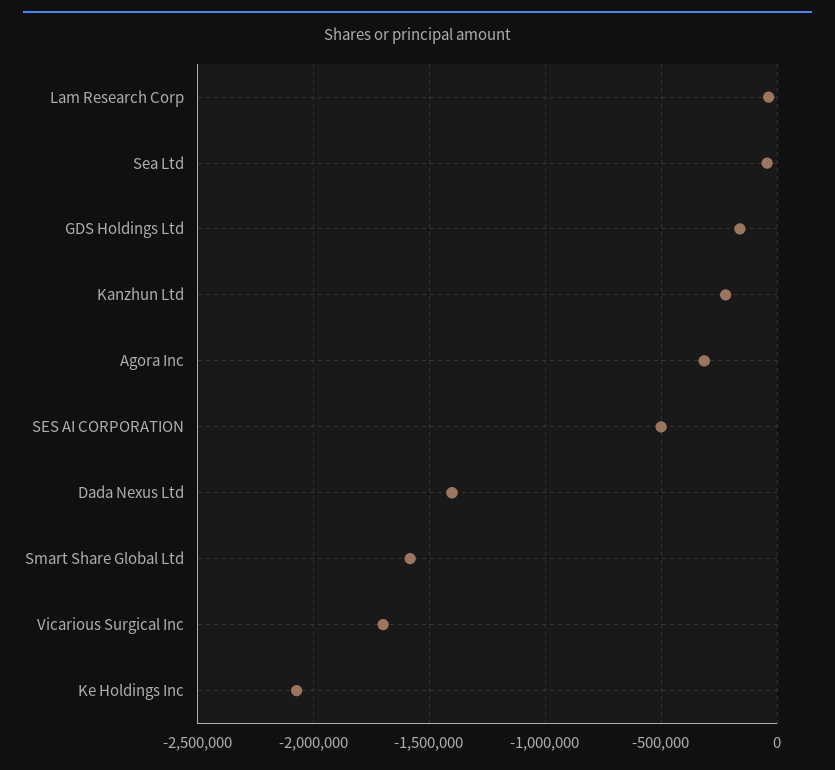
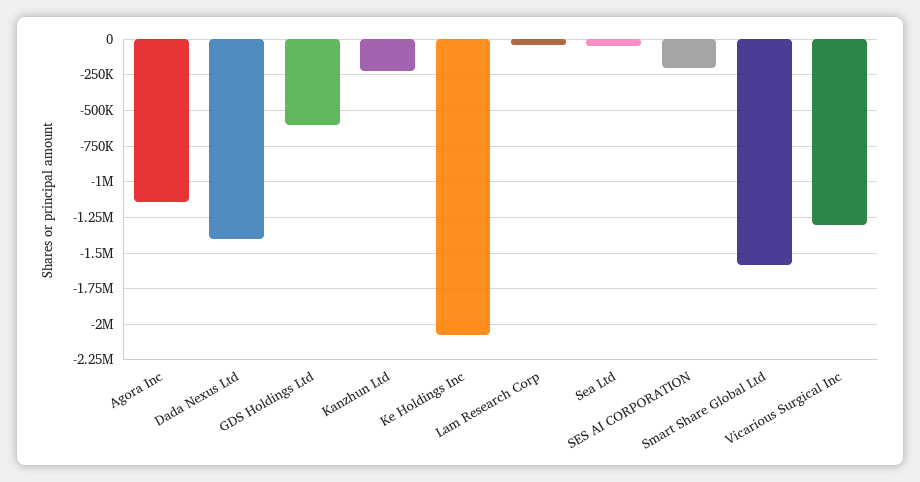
  {
    "Lam Research Corp": -50000,
    "Sea Ltd": -50000,
-   "GDS Holdings Ltd": -150000,
+   "GDS Holdings Ltd": -600000,
    "Kanzhun Ltd": -200000,
-   "Agora Inc": -300000,
+   "Agora Inc": -1150000,
-   "SES AI CORPORATION": -500000,
+   "SES AI CORPORATION": -200000,
    "Dada Nexus Ltd": -1400000,
    "Smart Share Global Ltd": -1600000,
-   "Vicarious Surgical Inc": -1700000,
+   "Vicarious Surgical Inc": -1300000,
    "Ke Holdings Inc": -2050000
  }

